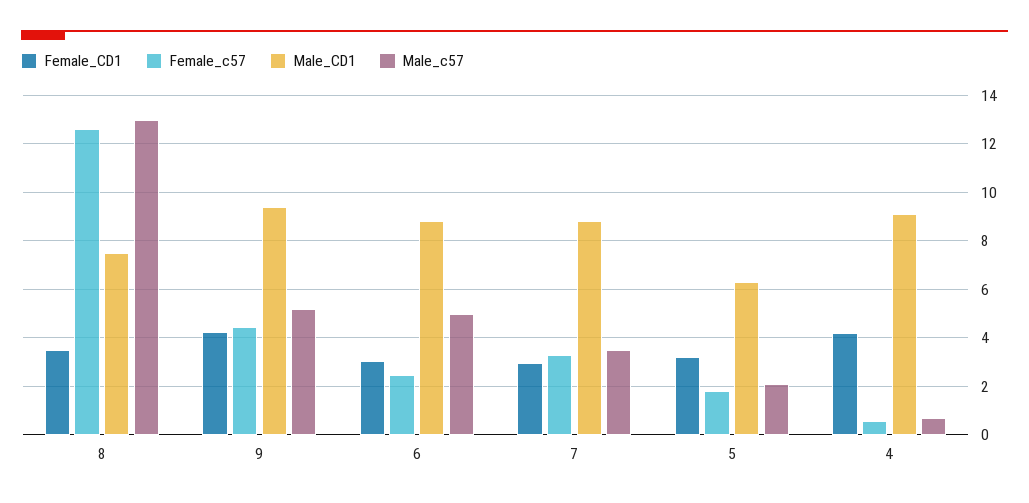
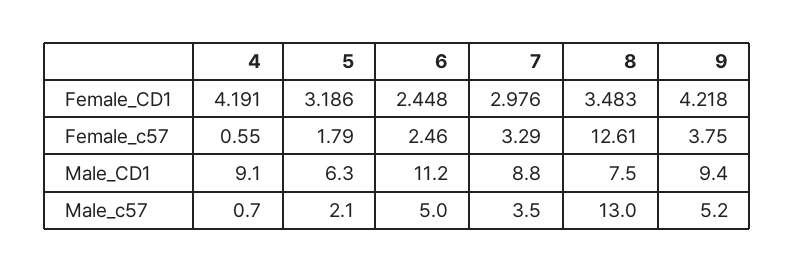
  {
    "Female_CD1": {
      "8": 3.483,
      "9": 4.218,
-     "6": 3,
+     "6": 2.448,
      "7": 2.976,
      "5": 3.186,
      "4": 4.191
    },
    "Female_c57": {
      "8": 12.61,
-     "9": 4.5,
+     "9": 3.75,
      "6": 2.46,
      "7": 3.29,
      "5": 1.79,
      "4": 0.55
    },
    "Male_CD1": {
      "8": 7.5,
      "9": 9.4,
-     "6": 8.75,
+     "6": 11.2,
      "7": 8.8,
      "5": 6.3,
      "4": 9.1
    },
    "Male_c57": {
      "8": 13,
      "9": 5.2,
      "6": 5,
      "7": 3.5,
      "5": 2.1,
      "4": 0.7
    }
  }

